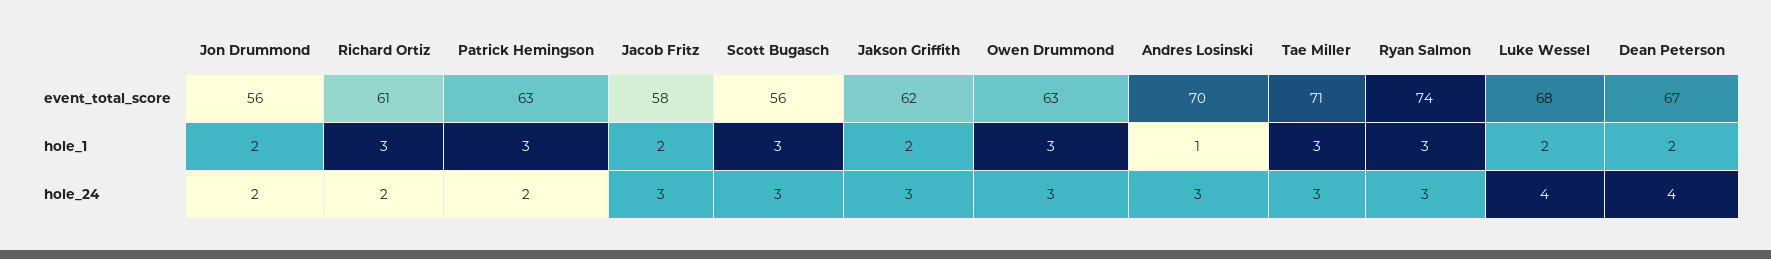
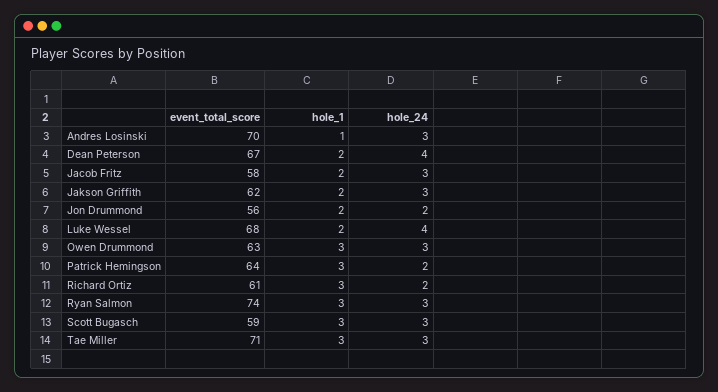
  {
    "Jon Drummond": {
      "event_total_score": 56,
      "hole_1": 2,
      "hole_24": 2
    },
    "Richard Ortiz": {
      "event_total_score": 61,
      "hole_1": 3,
      "hole_24": 2
    },
    "Patrick Hemingson": {
-     "event_total_score": 63,
+     "event_total_score": 64,
      "hole_1": 3,
      "hole_24": 2
    },
    "Jacob Fritz": {
      "event_total_score": 58,
      "hole_1": 2,
      "hole_24": 3
    },
    "Scott Bugasch": {
-     "event_total_score": 56,
+     "event_total_score": 59,
      "hole_1": 3,
      "hole_24": 3
    },
    "Jakson Griffith": {
      "event_total_score": 62,
      "hole_1": 2,
      "hole_24": 3
    },
    "Owen Drummond": {
      "event_total_score": 63,
      "hole_1": 3,
      "hole_24": 3
    },
    "Andres Losinski": {
      "event_total_score": 70,
      "hole_1": 1,
      "hole_24": 3
    },
    "Tae Miller": {
      "event_total_score": 71,
      "hole_1": 3,
      "hole_24": 3
    },
    "Ryan Salmon": {
      "event_total_score": 74,
      "hole_1": 3,
      "hole_24": 3
    },
    "Luke Wessel": {
      "event_total_score": 68,
      "hole_1": 2,
      "hole_24": 4
    },
    "Dean Peterson": {
      "event_total_score": 67,
      "hole_1": 2,
      "hole_24": 4
    }
  }

